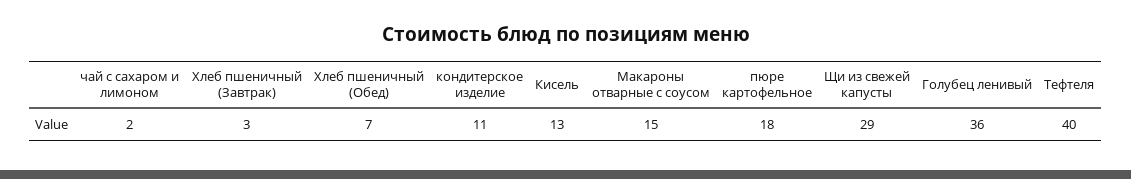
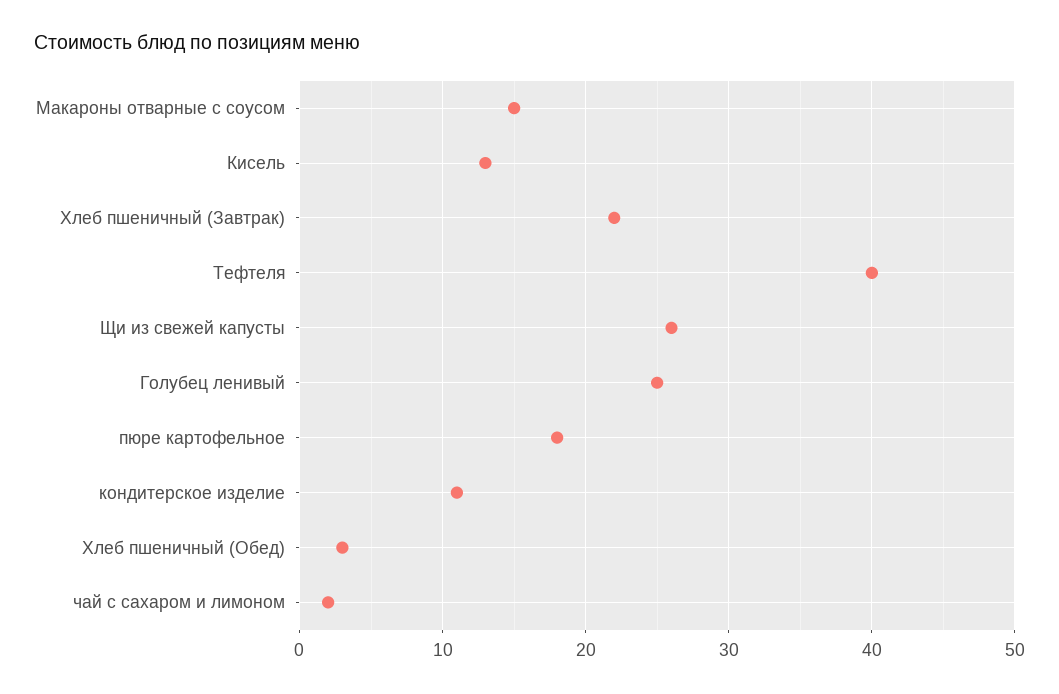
  {
    "чай с сахаром и лимоном": 2,
-   "Хлеб пшеничный (Завтрак)": 3,
+   "Хлеб пшеничный (Завтрак)": 22,
-   "Хлеб пшеничный (Обед)": 7,
+   "Хлеб пшеничный (Обед)": 3,
    "кондитерское изделие": 11,
    "Кисель": 13,
    "Макароны отварные с соусом": 15,
    "пюре картофельное": 18,
-   "Щи из свежей капусты": 29,
+   "Щи из свежей капусты": 26,
-   "Голубец ленивый": 36,
+   "Голубец ленивый": 25,
    "Тефтеля": 40
  }

